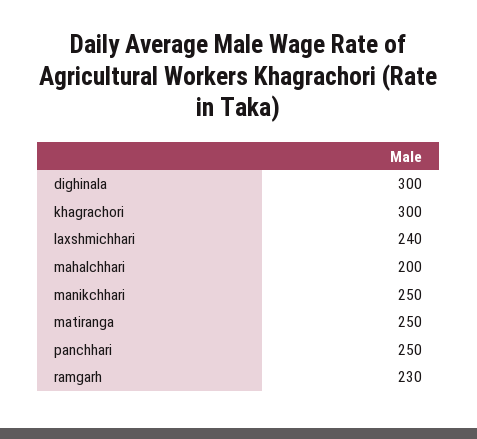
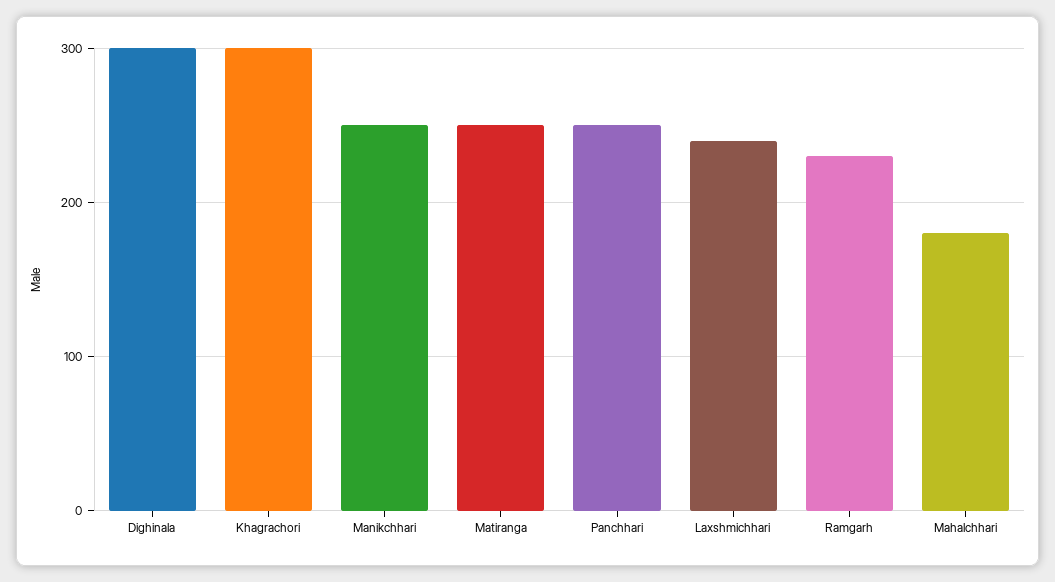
  {
    "dighinala": 300,
    "khagrachori": 300,
    "laxshmichhari": 240,
-   "mahalchhari": 200,
+   "mahalchhari": 180,
    "manikchhari": 250,
    "matiranga": 250,
    "panchhari": 250,
    "ramgarh": 230
  }

